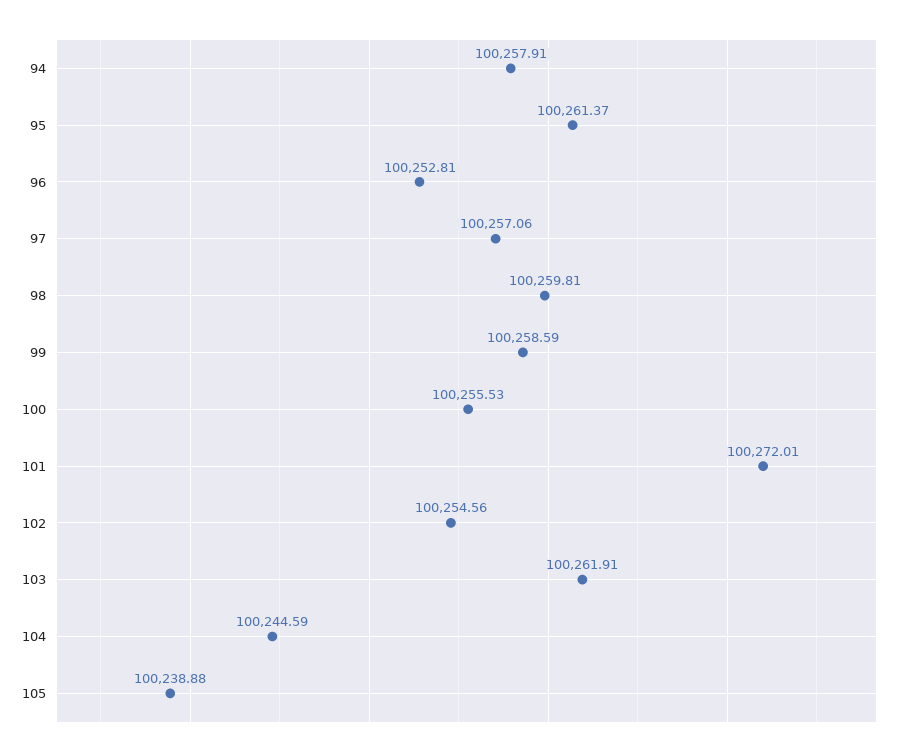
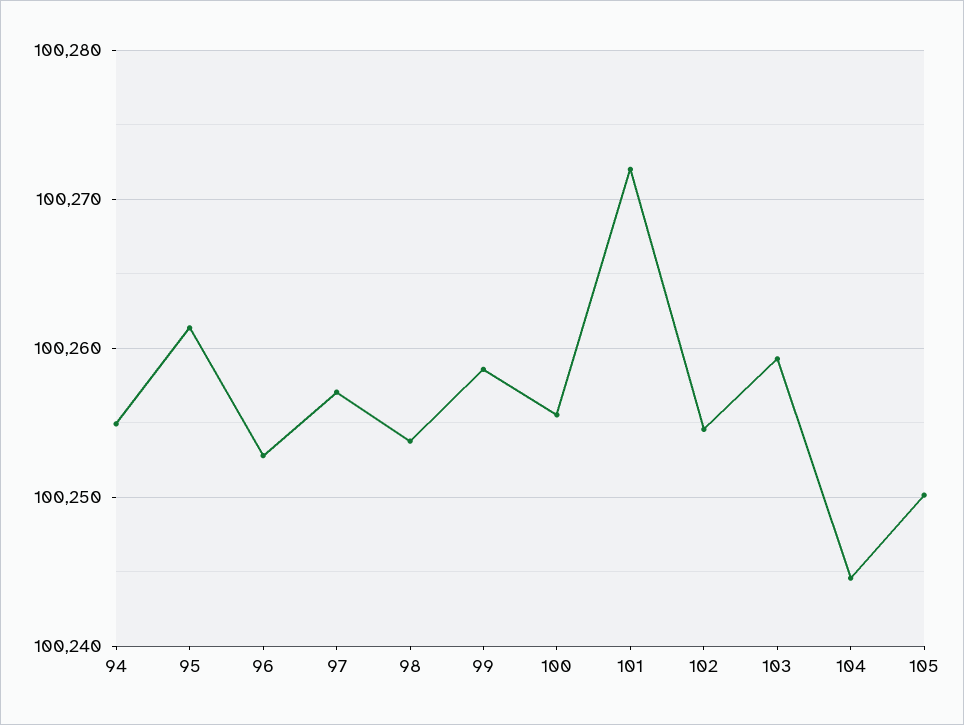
  {
-   "94": 100257.91,
+   "94": 100255,
    "95": 100261.37,
    "96": 100252.81,
    "97": 100257.06,
-   "98": 100259.81,
+   "98": 100254,
    "99": 100258.59,
    "100": 100255.53,
    "101": 100272.01,
    "102": 100254.56,
-   "103": 100261.91,
+   "103": 100259,
    "104": 100244.59,
-   "105": 100238.88
+   "105": 100250
  }

